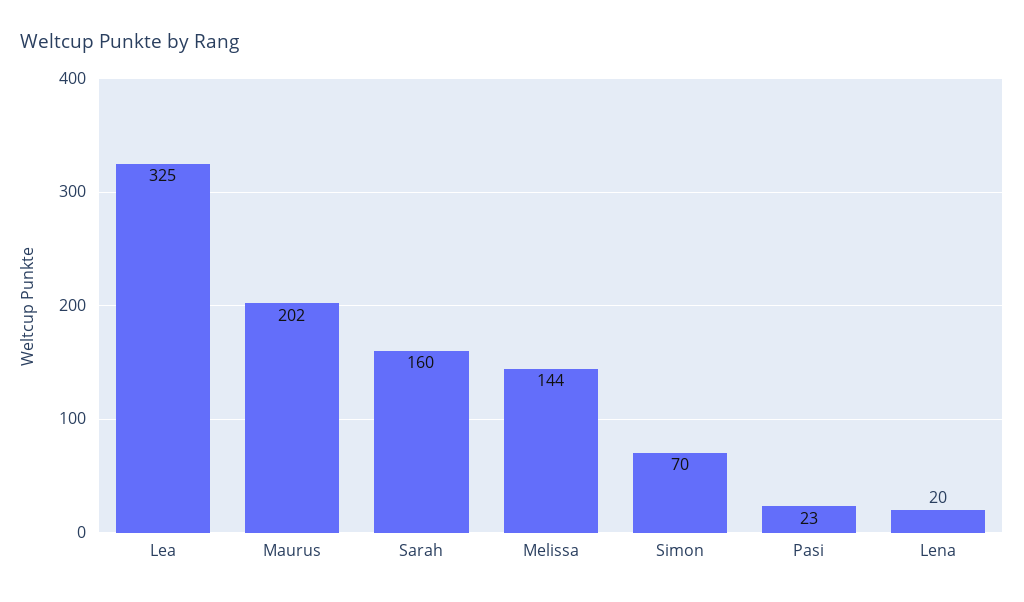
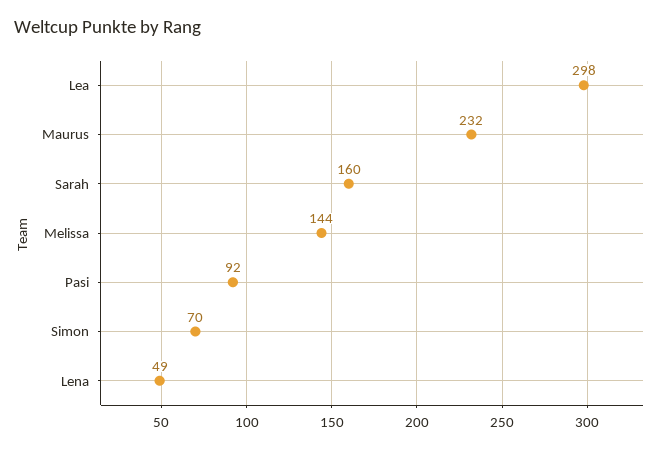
  {
-   "Lea": 325,
+   "Lea": 298,
-   "Maurus": 202,
+   "Maurus": 232,
    "Sarah": 160,
    "Melissa": 144,
    "Simon": 70,
-   "Pasi": 23,
+   "Pasi": 92,
-   "Lena": 20
+   "Lena": 49
  }

